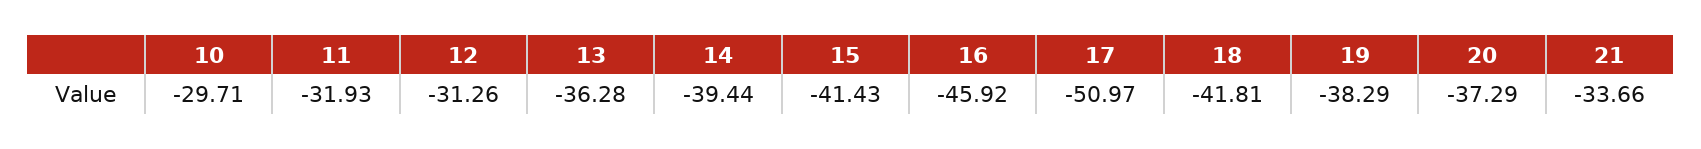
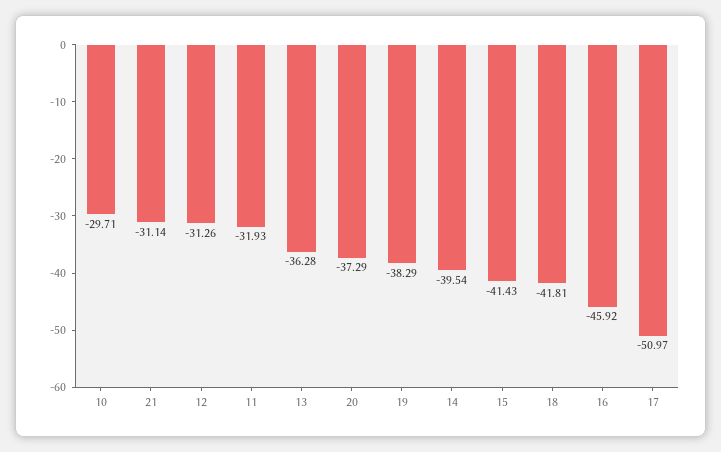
  {
    "10": -29.71,
    "11": -31.93,
    "12": -31.26,
    "13": -36.28,
-   "14": -39.44,
+   "14": -39.54,
    "15": -41.43,
    "16": -45.92,
    "17": -50.97,
    "18": -41.81,
    "19": -38.29,
    "20": -37.29,
-   "21": -33.66
+   "21": -31.14
  }

